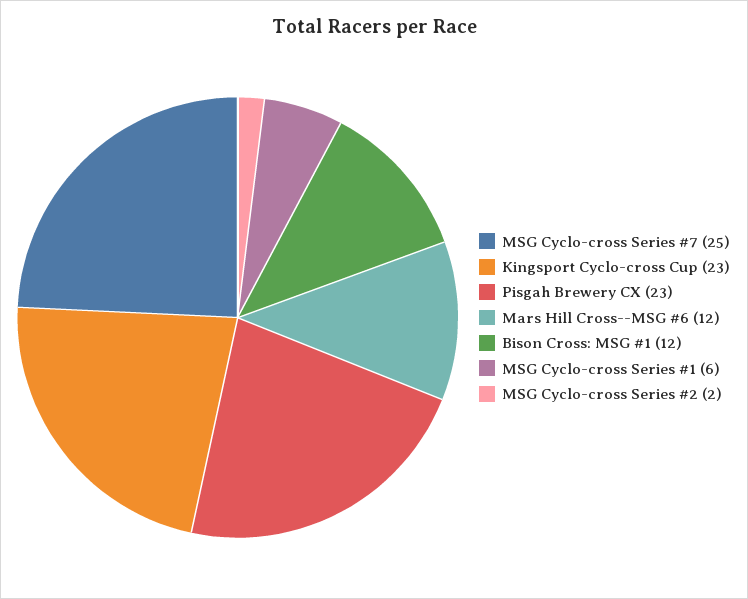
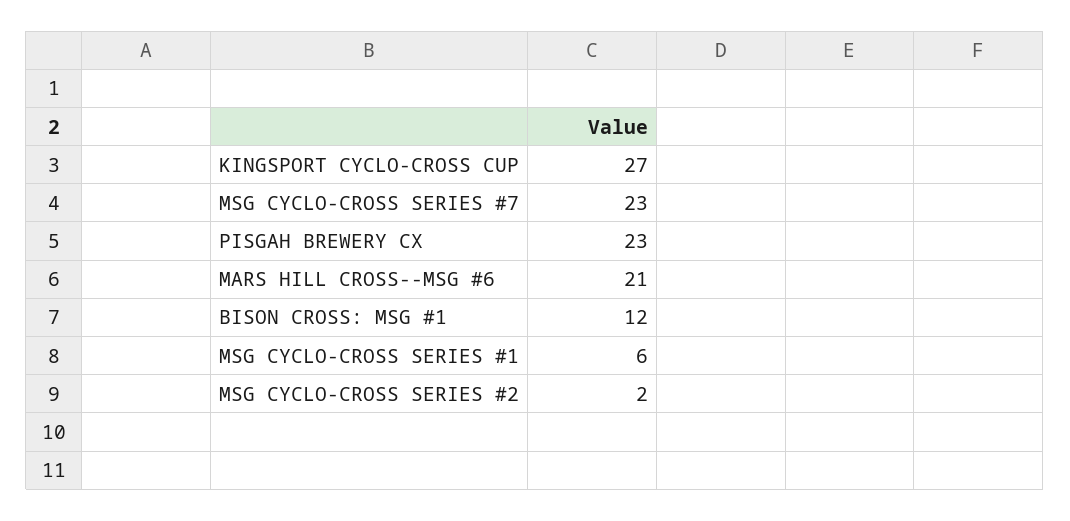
  {
-   "MSG Cyclo-cross Series #7": 25,
+   "MSG Cyclo-cross Series #7": 23,
-   "Kingsport Cyclo-cross Cup": 23,
+   "Kingsport Cyclo-cross Cup": 27,
    "Pisgah Brewery CX": 23,
-   "Mars Hill Cross--MSG #6": 12,
+   "Mars Hill Cross--MSG #6": 21,
    "Bison Cross: MSG #1": 12,
    "MSG Cyclo-cross Series #1": 6,
    "MSG Cyclo-cross Series #2": 2
  }

